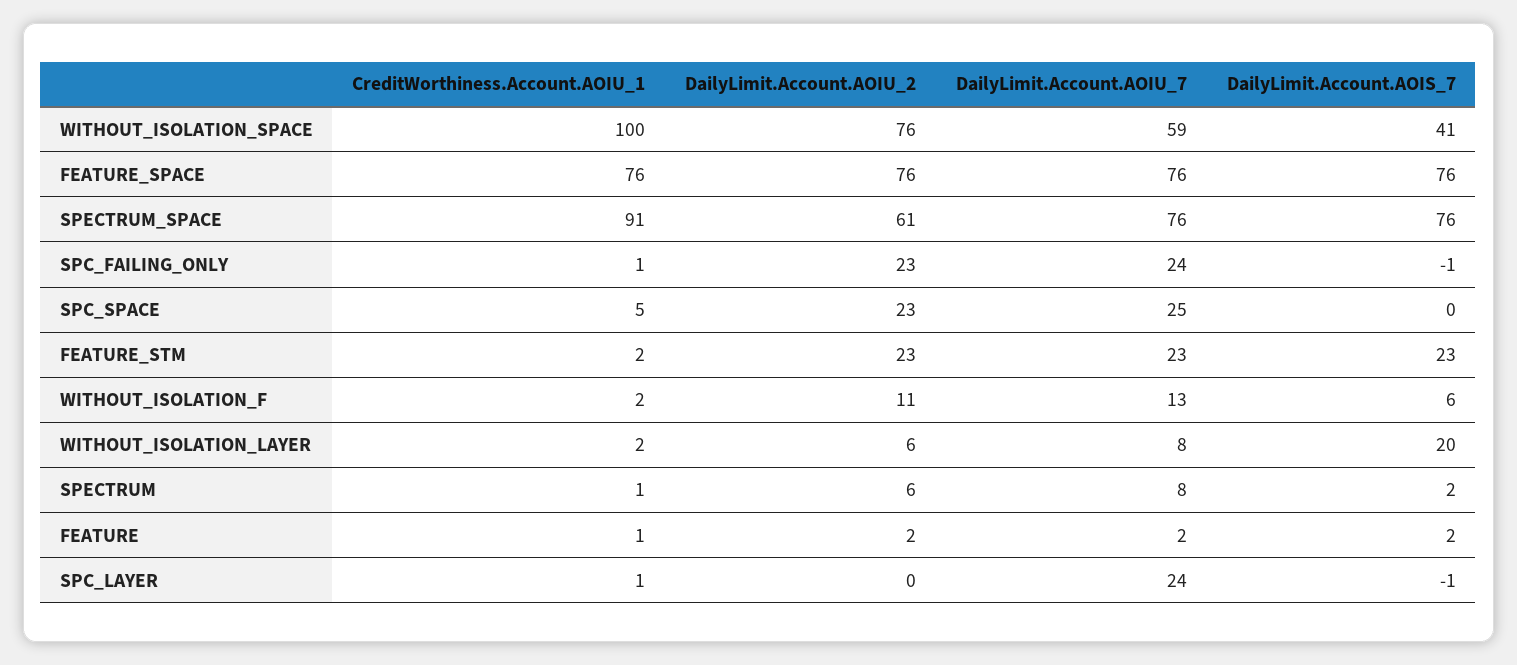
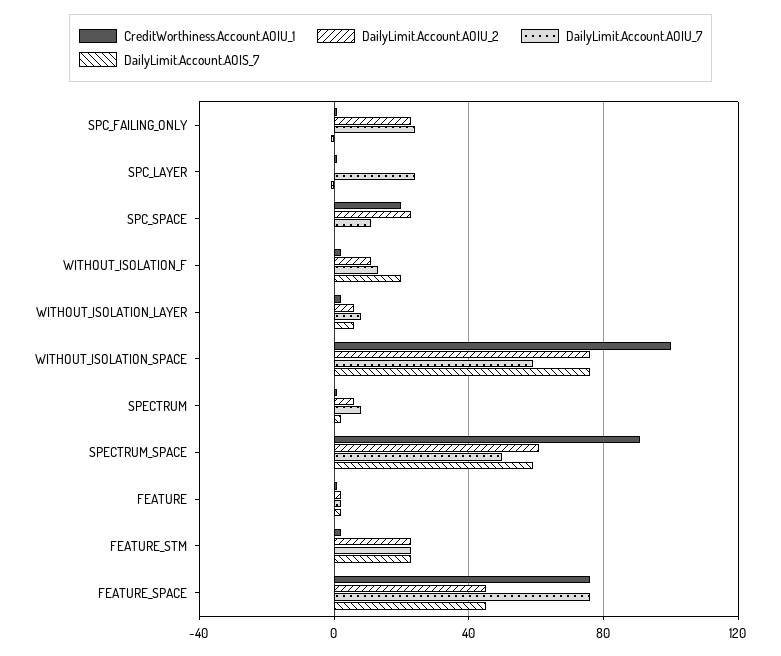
  {
    "CreditWorthiness.Account.AOIU_1": {
      "WITHOUT_ISOLATION_SPACE": 100,
      "FEATURE_SPACE": 76,
      "SPECTRUM_SPACE": 91,
      "SPC_FAILING_ONLY": 1,
-     "SPC_SPACE": 5,
+     "SPC_SPACE": 20,
      "FEATURE_STM": 2,
      "WITHOUT_ISOLATION_F": 2,
      "WITHOUT_ISOLATION_LAYER": 2,
      "SPECTRUM": 1,
      "FEATURE": 1,
      "SPC_LAYER": 1
    },
    "DailyLimit.Account.AOIU_2": {
      "WITHOUT_ISOLATION_SPACE": 76,
-     "FEATURE_SPACE": 76,
+     "FEATURE_SPACE": 45,
      "SPECTRUM_SPACE": 61,
      "SPC_FAILING_ONLY": 23,
      "SPC_SPACE": 23,
      "FEATURE_STM": 23,
      "WITHOUT_ISOLATION_F": 11,
      "WITHOUT_ISOLATION_LAYER": 6,
      "SPECTRUM": 6,
      "FEATURE": 2,
      "SPC_LAYER": 0
    },
    "DailyLimit.Account.AOIU_7": {
      "WITHOUT_ISOLATION_SPACE": 59,
      "FEATURE_SPACE": 76,
-     "SPECTRUM_SPACE": 76,
+     "SPECTRUM_SPACE": 50,
      "SPC_FAILING_ONLY": 24,
-     "SPC_SPACE": 25,
+     "SPC_SPACE": 10,
      "FEATURE_STM": 23,
      "WITHOUT_ISOLATION_F": 13,
      "WITHOUT_ISOLATION_LAYER": 8,
      "SPECTRUM": 8,
      "FEATURE": 2,
      "SPC_LAYER": 24
    },
    "DailyLimit.Account.AOIS_7": {
-     "WITHOUT_ISOLATION_SPACE": 41,
+     "WITHOUT_ISOLATION_SPACE": 75,
-     "FEATURE_SPACE": 76,
+     "FEATURE_SPACE": 45,
-     "SPECTRUM_SPACE": 76,
+     "SPECTRUM_SPACE": 60,
      "SPC_FAILING_ONLY": -1,
      "SPC_SPACE": 0,
      "FEATURE_STM": 23,
-     "WITHOUT_ISOLATION_F": 6,
+     "WITHOUT_ISOLATION_F": 20,
-     "WITHOUT_ISOLATION_LAYER": 20,
+     "WITHOUT_ISOLATION_LAYER": 5,
      "SPECTRUM": 2,
      "FEATURE": 2,
      "SPC_LAYER": -1
    }
  }

